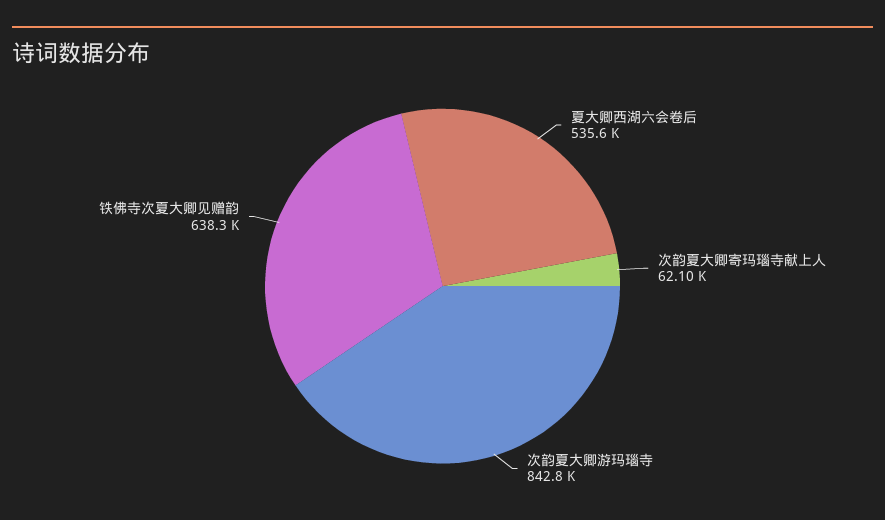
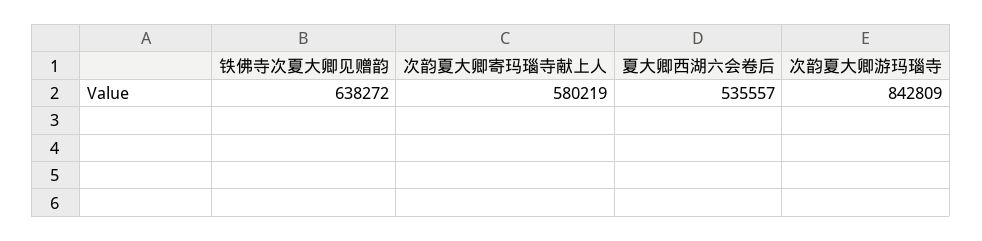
  {
    "夏大卿西湖六会卷后": 535557,
-   "次韵夏大卿寄玛瑙寺献上人": 62100,
+   "次韵夏大卿寄玛瑙寺献上人": 580219,
    "次韵夏大卿游玛瑙寺": 842809,
    "铁佛寺次夏大卿见赠韵": 638272
  }

